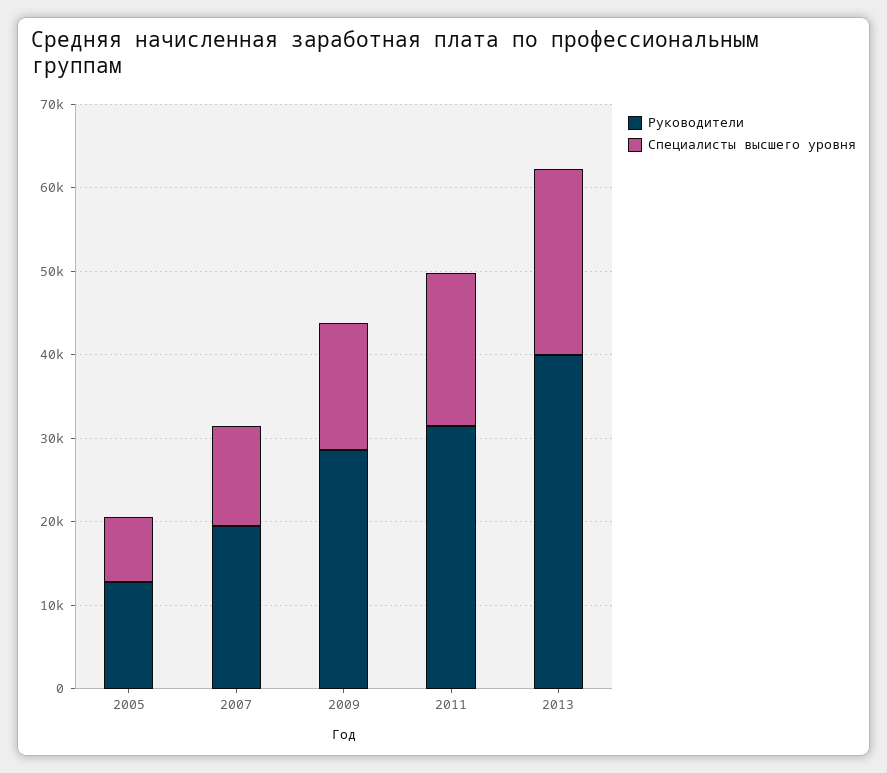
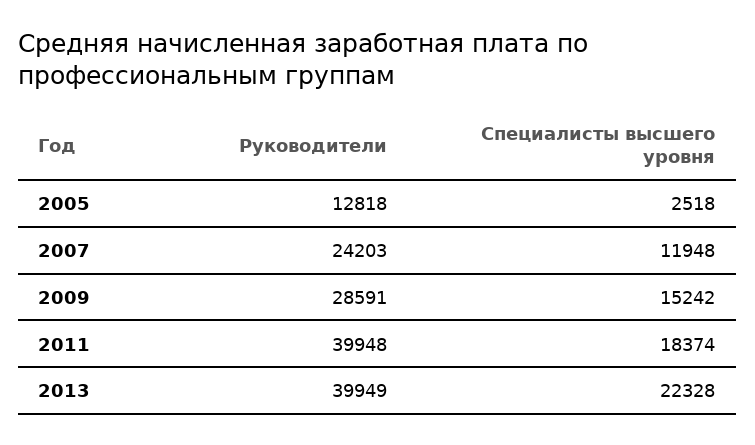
  {
    "Руководители": {
      "2005": 12818,
-     "2007": 20000,
+     "2007": 24203,
      "2009": 28591,
-     "2011": 32000,
+     "2011": 39948,
      "2013": 39949
    },
    "Специалисты высшего уровня": {
-     "2005": 8000,
+     "2005": 2518,
      "2007": 11948,
      "2009": 15242,
      "2011": 18374,
      "2013": 22328
    }
  }

